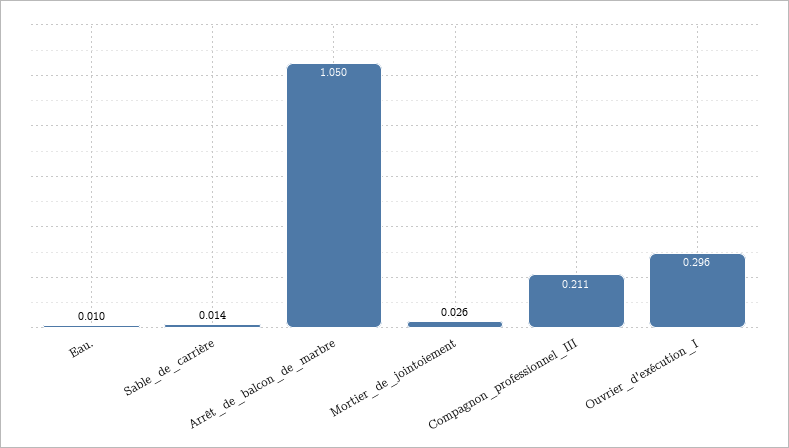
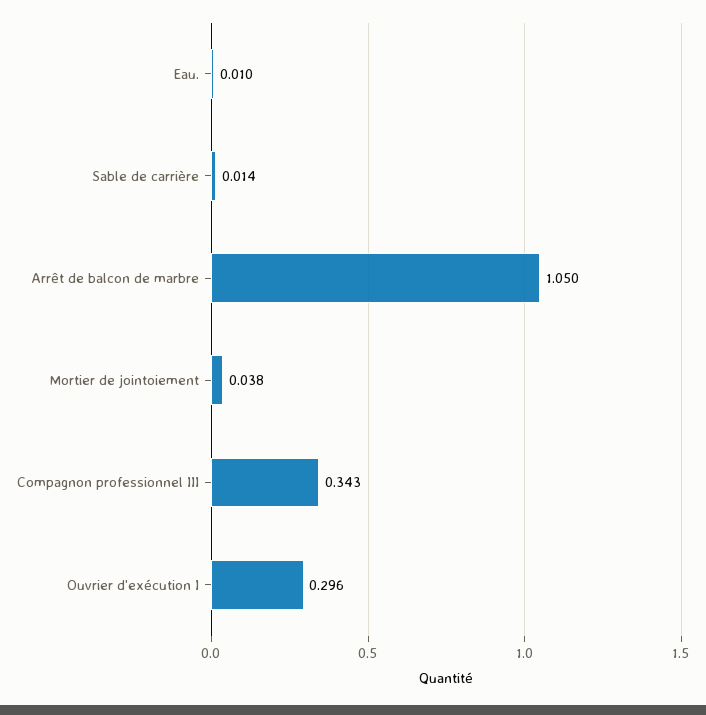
  {
    "Eau.": 0.01,
    "Sable_de_carrière": 0.014,
    "Arrêt_de_balcon_de_marbre": 1.05,
-   "Mortier_de_jointoiement": 0.026,
+   "Mortier_de_jointoiement": 0.038,
-   "Compagnon_professionnel_III": 0.211,
+   "Compagnon_professionnel_III": 0.343,
    "Ouvrier_d'exécution_I": 0.296
  }

